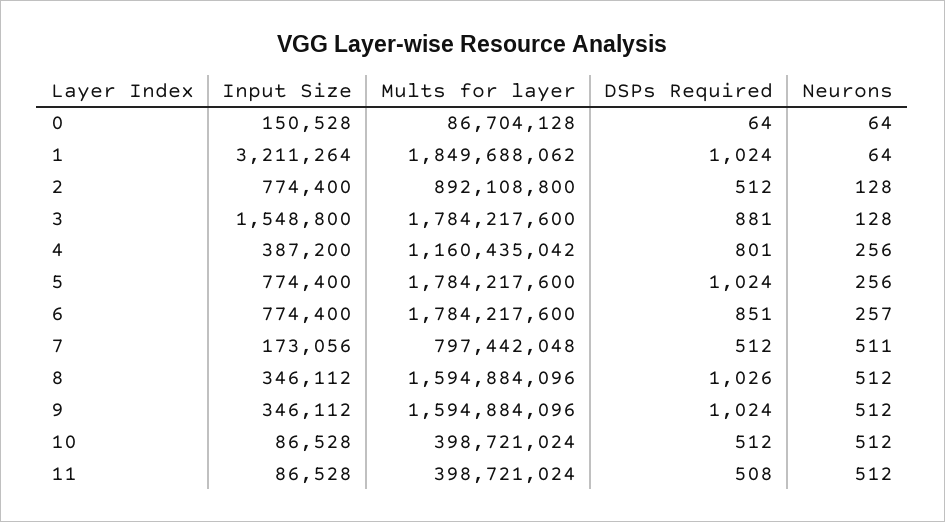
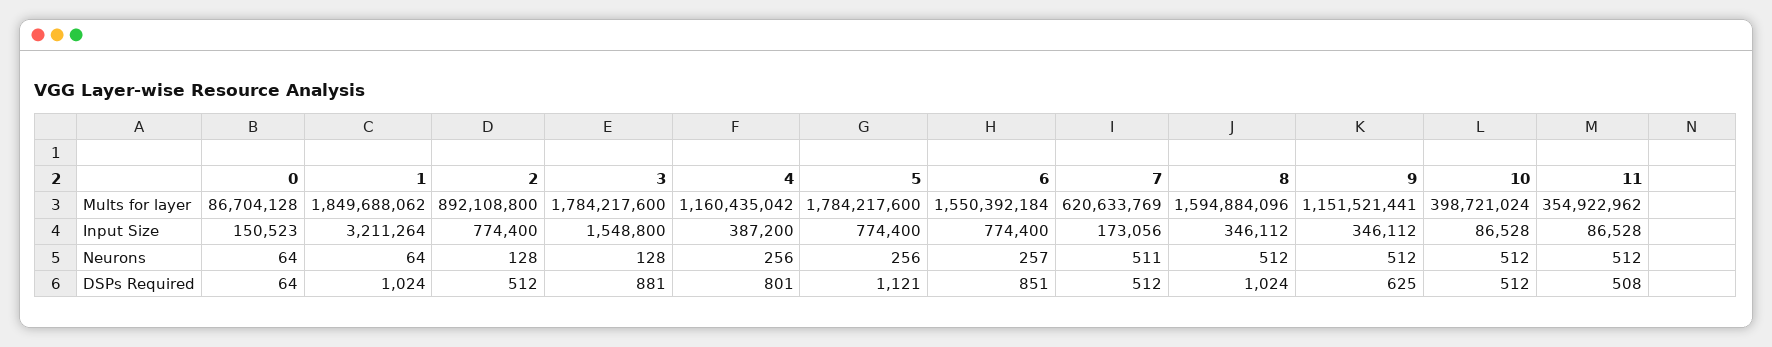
  {
    "Input Size": {
-     "0": 150528,
+     "0": 150523,
      "1": 3211264,
      "2": 774400,
      "3": 1548800,
      "4": 387200,
      "5": 774400,
      "6": 774400,
      "7": 173056,
      "8": 346112,
      "9": 346112,
      "10": 86528,
      "11": 86528
    },
    "Mults for layer": {
      "0": 86704128,
      "1": 1849688062,
      "2": 892108800,
      "3": 1784217600,
      "4": 1160435042,
      "5": 1784217600,
-     "6": 1784217600,
+     "6": 1550392184,
-     "7": 797442048,
+     "7": 620633769,
      "8": 1594884096,
-     "9": 1594884096,
+     "9": 1151521441,
      "10": 398721024,
-     "11": 398721024
+     "11": 354922962
    },
    "DSPs Required": {
      "0": 64,
      "1": 1024,
      "2": 512,
      "3": 881,
      "4": 801,
-     "5": 1024,
+     "5": 1121,
      "6": 851,
      "7": 512,
-     "8": 1026,
+     "8": 1024,
-     "9": 1024,
+     "9": 625,
      "10": 512,
      "11": 508
    },
    "Neurons": {
      "0": 64,
      "1": 64,
      "2": 128,
      "3": 128,
      "4": 256,
      "5": 256,
      "6": 257,
      "7": 511,
      "8": 512,
      "9": 512,
      "10": 512,
      "11": 512
    }
  }

